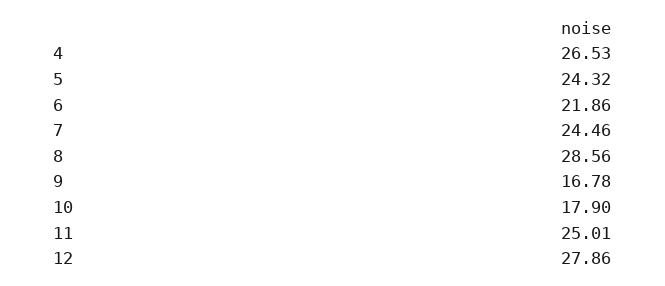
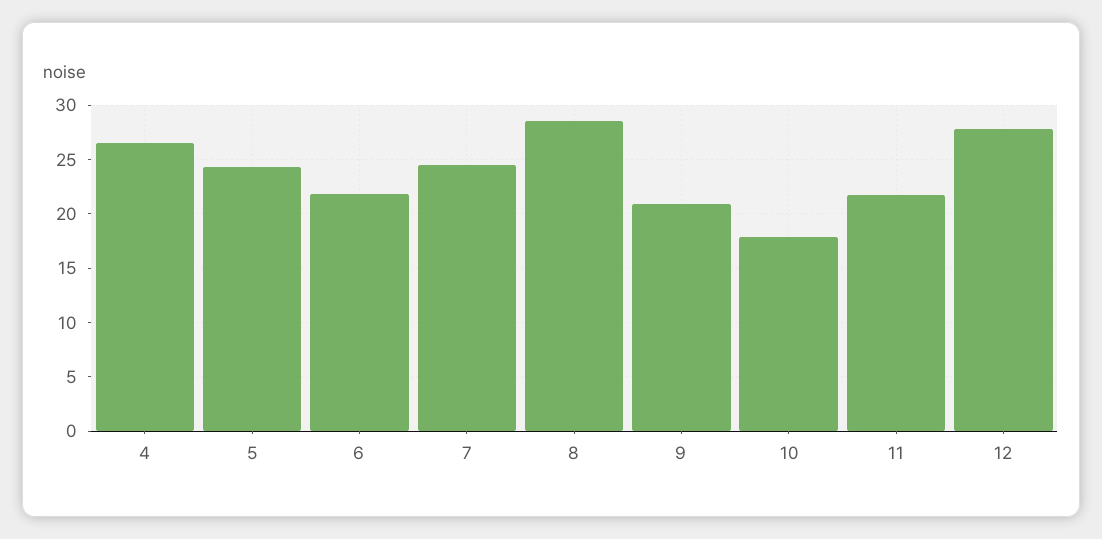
  {
    "4": 26.53,
    "5": 24.32,
    "6": 21.86,
    "7": 24.46,
    "8": 28.56,
-   "9": 16.78,
+   "9": 21,
    "10": 17.9,
-   "11": 25.01,
+   "11": 22,
    "12": 27.86
  }

